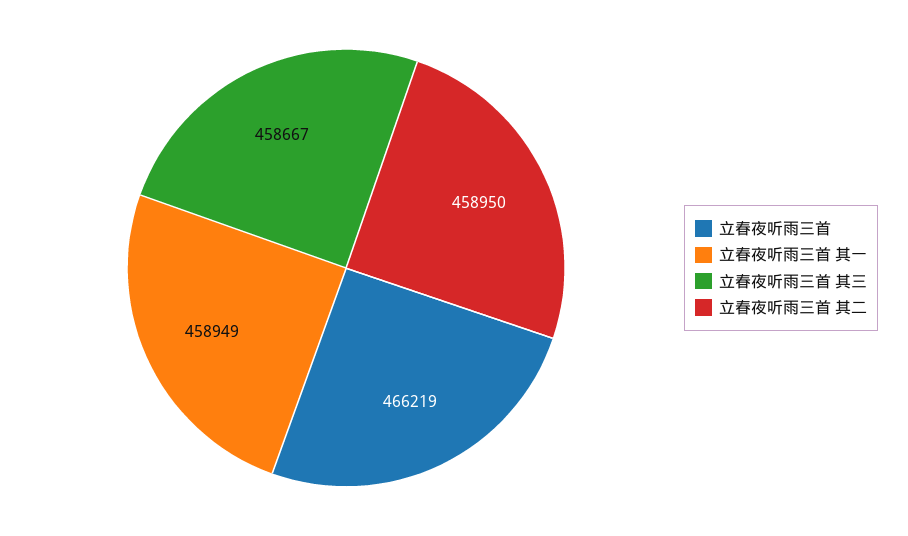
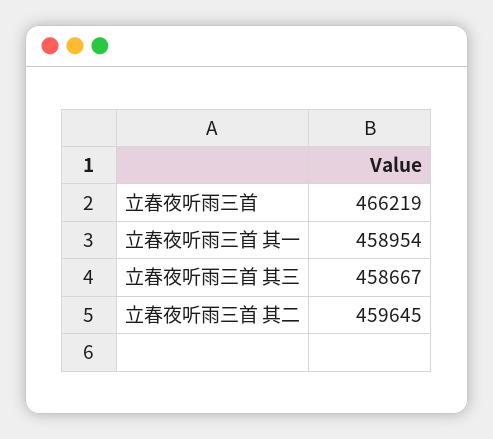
  {
    "立春夜听雨三首": 466219,
-   "立春夜听雨三首 其一": 458949,
+   "立春夜听雨三首 其一": 458954,
    "立春夜听雨三首 其三": 458667,
-   "立春夜听雨三首 其二": 458950
+   "立春夜听雨三首 其二": 459645
  }

